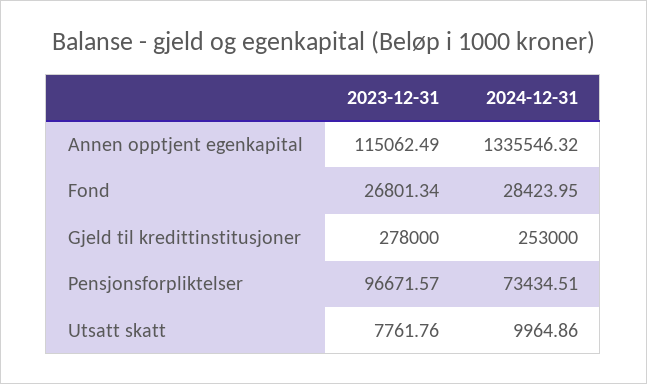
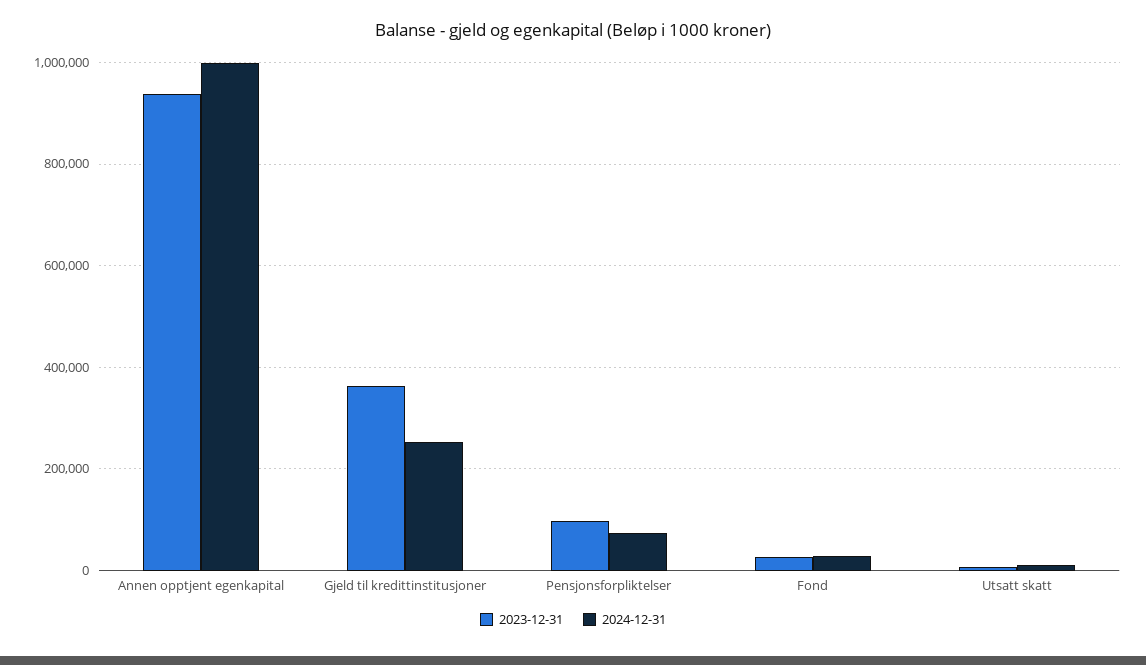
  {
    "2023-12-31": {
-     "Annen opptjent egenkapital": 115062.49,
+     "Annen opptjent egenkapital": 940000,
      "Fond": 26801.34,
-     "Gjeld til kredittinstitusjoner": 278000,
+     "Gjeld til kredittinstitusjoner": 360000,
      "Pensjonsforpliktelser": 96671.57,
      "Utsatt skatt": 7761.76
    },
    "2024-12-31": {
-     "Annen opptjent egenkapital": 1335546.32,
+     "Annen opptjent egenkapital": 1000000,
      "Fond": 28423.95,
      "Gjeld til kredittinstitusjoner": 253000,
      "Pensjonsforpliktelser": 73434.51,
      "Utsatt skatt": 9964.86
    }
  }

